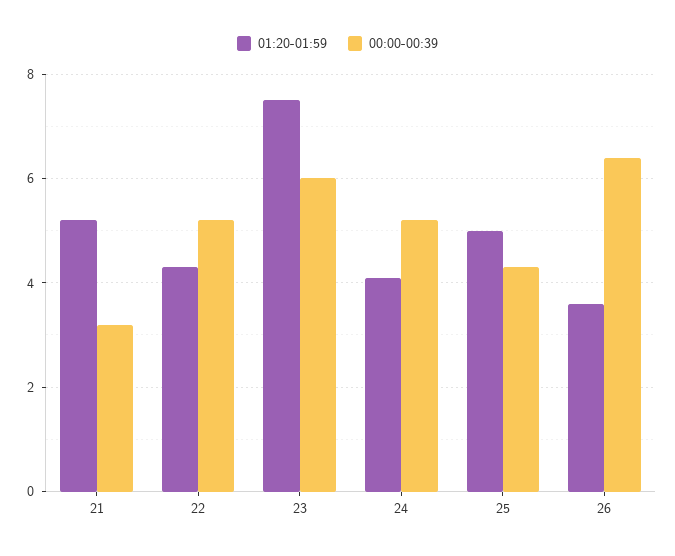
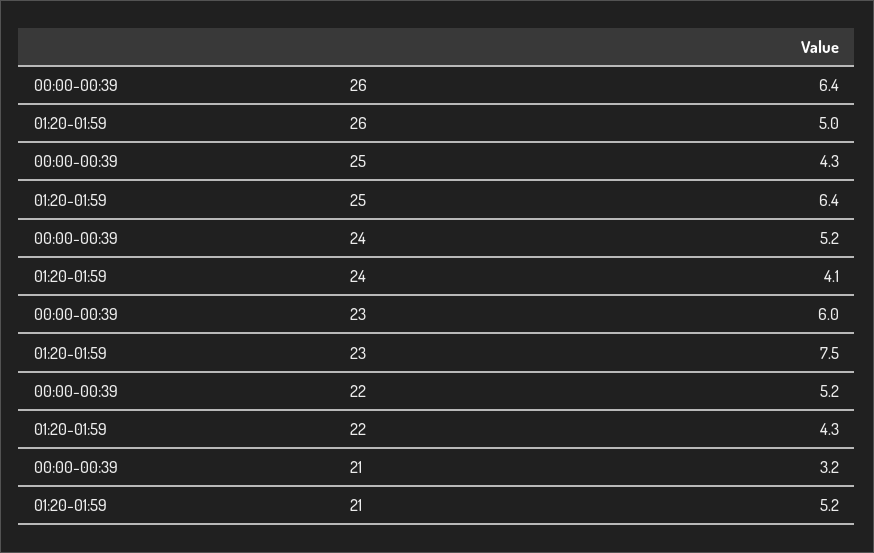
  {
    "01:20-01:59": {
      "21": 5.2,
      "22": 4.3,
      "23": 7.5,
      "24": 4.1,
-     "25": 5,
+     "25": 6.4,
-     "26": 3.5
+     "26": 5
    },
    "00:00-00:39": {
      "21": 3.2,
      "22": 5.2,
      "23": 6,
      "24": 5.2,
      "25": 4.3,
      "26": 6.4
    }
  }

